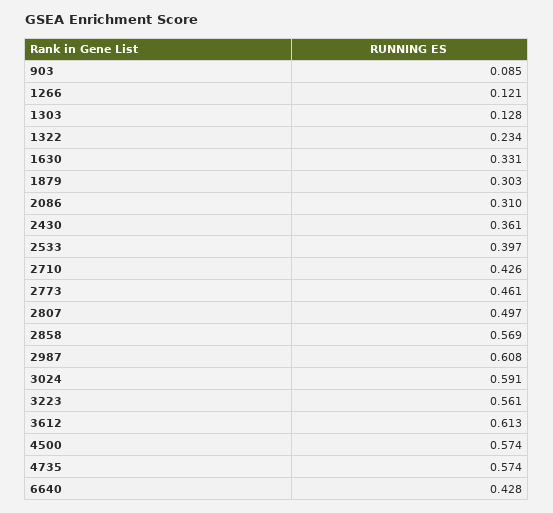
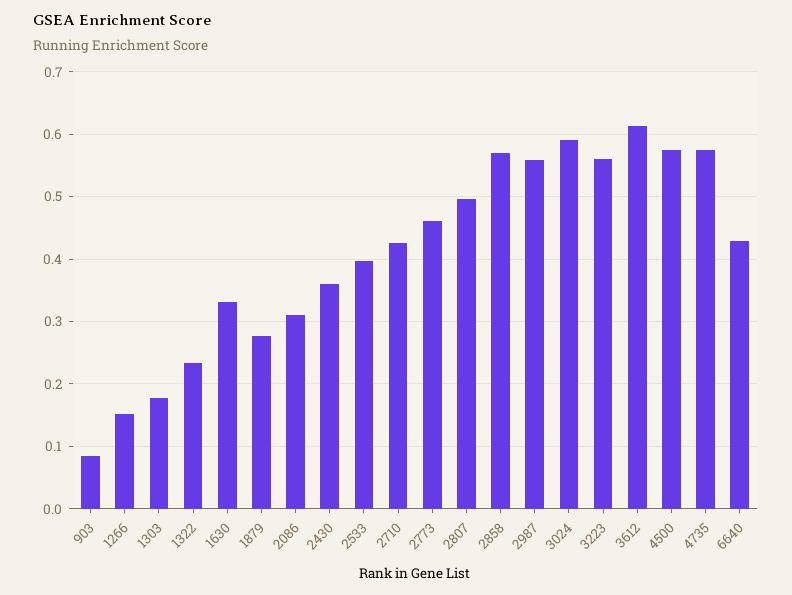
  {
    "903": 0.085,
-   "1266": 0.121,
+   "1266": 0.15,
-   "1303": 0.128,
+   "1303": 0.18,
    "1322": 0.234,
    "1630": 0.331,
-   "1879": 0.303,
+   "1879": 0.28,
    "2086": 0.31,
    "2430": 0.361,
    "2533": 0.397,
    "2710": 0.426,
    "2773": 0.461,
    "2807": 0.497,
    "2858": 0.569,
-   "2987": 0.608,
+   "2987": 0.56,
    "3024": 0.591,
    "3223": 0.561,
    "3612": 0.613,
    "4500": 0.574,
    "4735": 0.574,
    "6640": 0.428
  }

